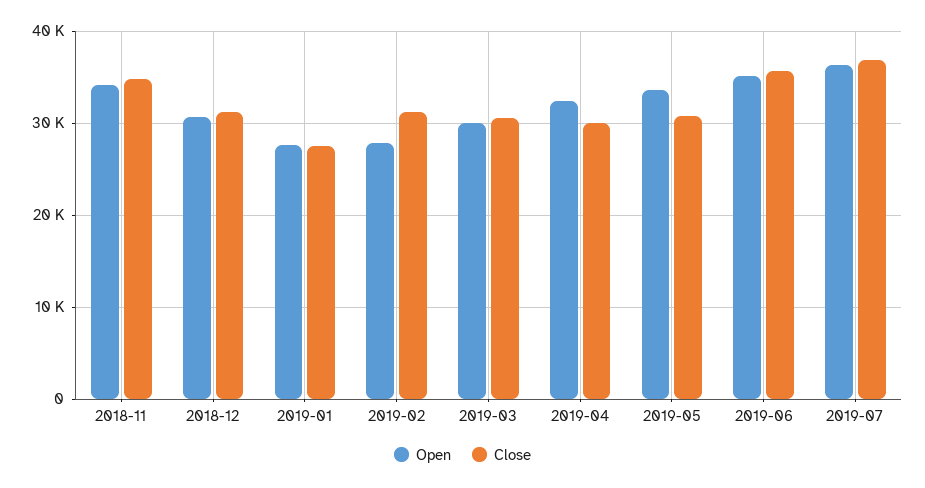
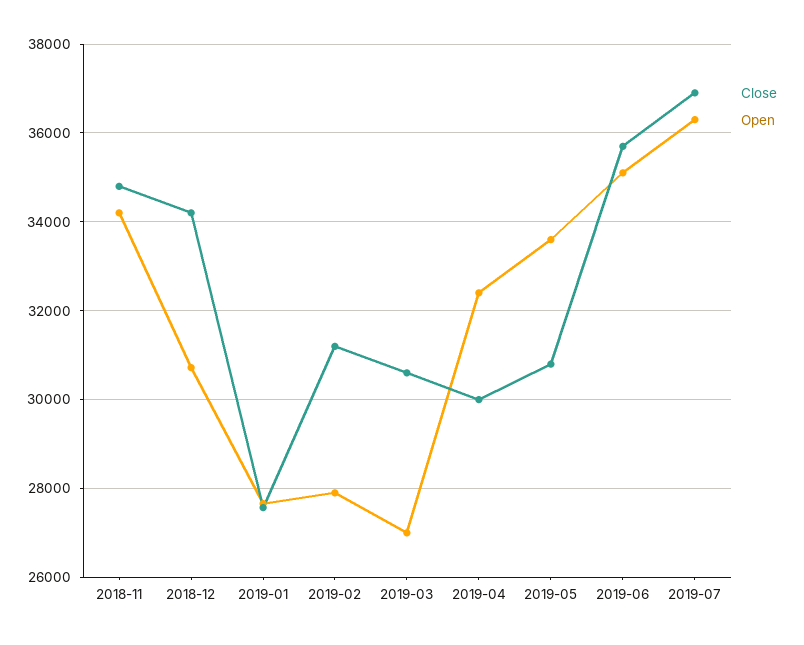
  {
    "Open": {
      "2018-11": 34200,
      "2018-12": 30800,
      "2019-01": 27600,
      "2019-02": 28000,
-     "2019-03": 30000,
+     "2019-03": 27000,
      "2019-04": 32400,
      "2019-05": 33600,
      "2019-06": 35200,
      "2019-07": 36400
    },
    "Close": {
      "2018-11": 34800,
-     "2018-12": 31000,
+     "2018-12": 34200,
      "2019-01": 27600,
      "2019-02": 31200,
      "2019-03": 30600,
      "2019-04": 30000,
      "2019-05": 30800,
      "2019-06": 35800,
      "2019-07": 37000
    }
  }

